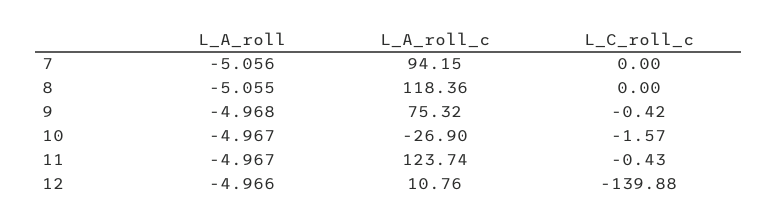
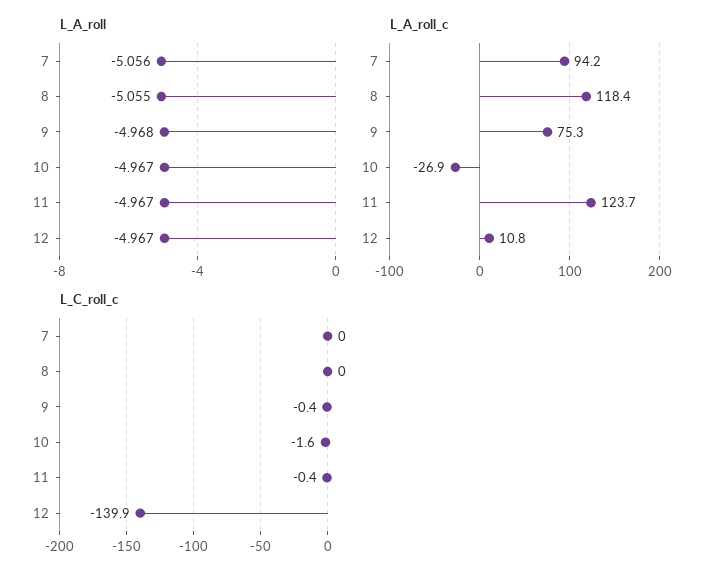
  {
    "L_A_roll": {
      "7": -5.056,
      "8": -5.055,
      "9": -4.968,
      "10": -4.967,
      "11": -4.967,
-     "12": -4.966
+     "12": -4.967
    },
    "L_A_roll_c": {
      "7": 94.15,
      "8": 118.36,
      "9": 75.32,
      "10": -26.9,
      "11": 123.74,
      "12": 10.76
    },
    "L_C_roll_c": {
      "7": 0,
      "8": 0,
      "9": -0.42,
      "10": -1.57,
      "11": -0.43,
      "12": -139.88
    }
  }

